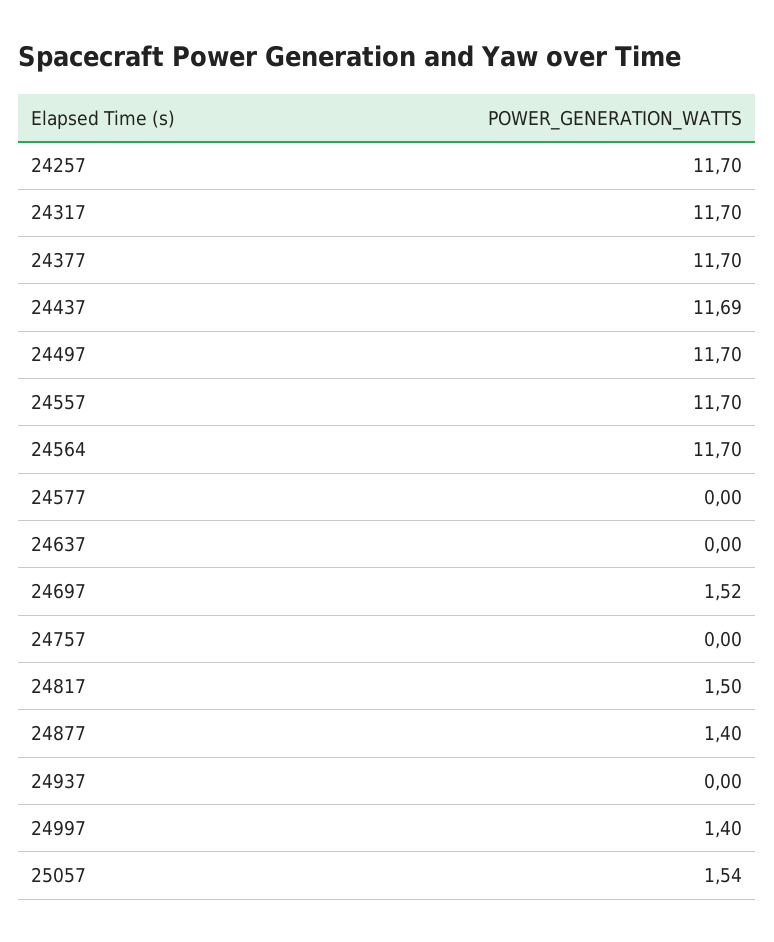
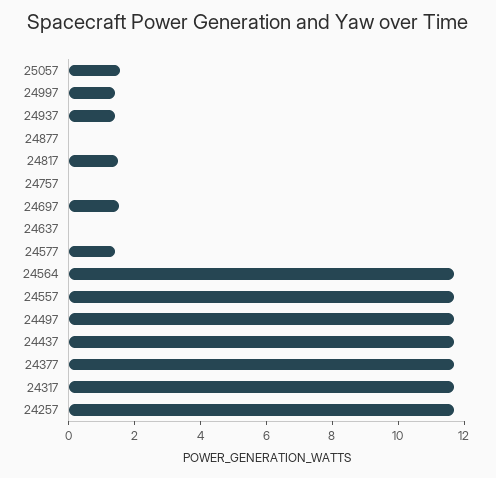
  {
    "24257": 11.7,
    "24317": 11.7,
    "24377": 11.7,
    "24437": 11.69,
    "24497": 11.7,
    "24557": 11.7,
    "24564": 11.7,
-   "24577": 0,
+   "24577": 1.5,
    "24637": 0,
    "24697": 1.52,
    "24757": 0,
    "24817": 1.5,
-   "24877": 1.4,
+   "24877": 0,
-   "24937": 0,
+   "24937": 1.5,
    "24997": 1.4,
    "25057": 1.54
  }

